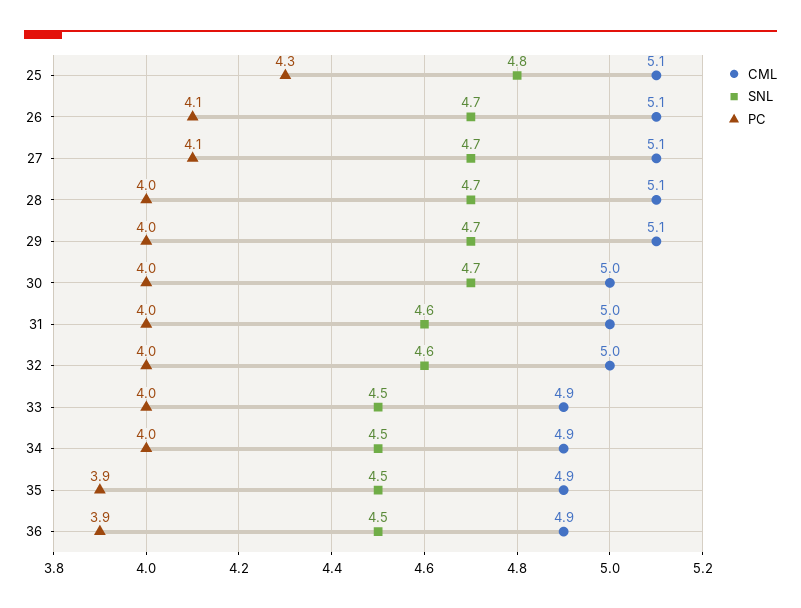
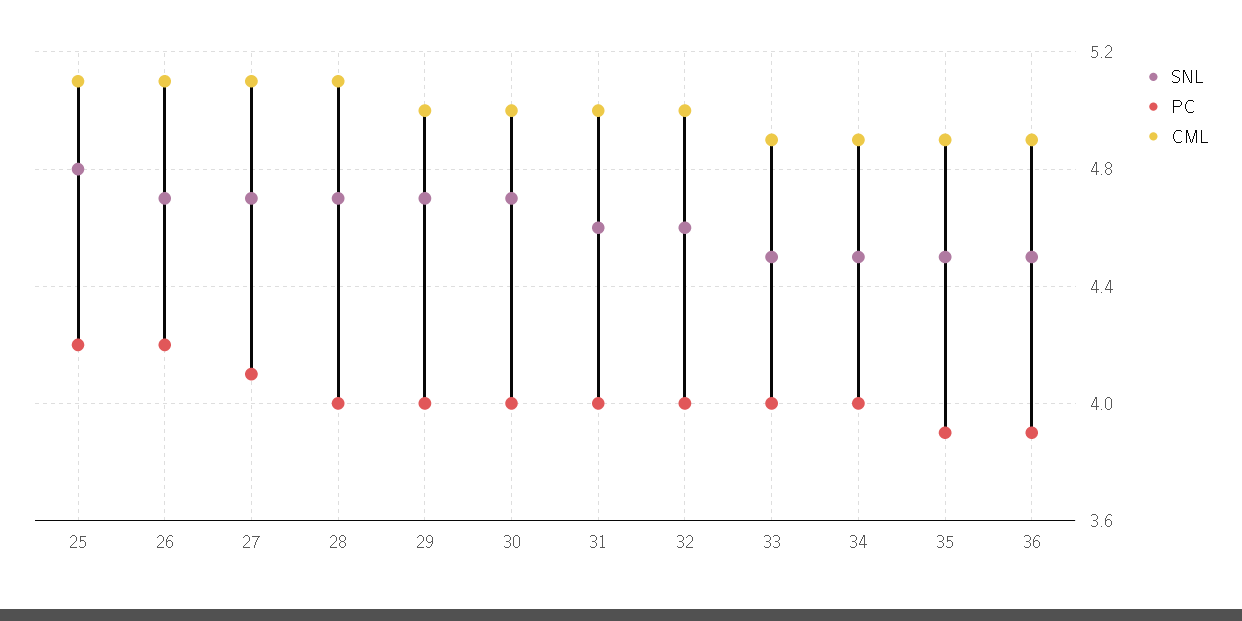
  {
    "CML": {
      "25": 5.1,
      "26": 5.1,
      "27": 5.1,
      "28": 5.1,
-     "29": 5.1,
+     "29": 5,
      "30": 5,
      "31": 5,
      "32": 5,
      "33": 4.9,
      "34": 4.9,
      "35": 4.9,
      "36": 4.9
    },
    "SNL": {
      "25": 4.8,
      "26": 4.7,
      "27": 4.7,
      "28": 4.7,
      "29": 4.7,
      "30": 4.7,
      "31": 4.6,
      "32": 4.6,
      "33": 4.5,
      "34": 4.5,
      "35": 4.5,
      "36": 4.5
    },
    "PC": {
-     "25": 4.3,
+     "25": 4.2,
-     "26": 4.1,
+     "26": 4.2,
      "27": 4.1,
      "28": 4,
      "29": 4,
      "30": 4,
      "31": 4,
      "32": 4,
      "33": 4,
      "34": 4,
      "35": 3.9,
      "36": 3.9
    }
  }

